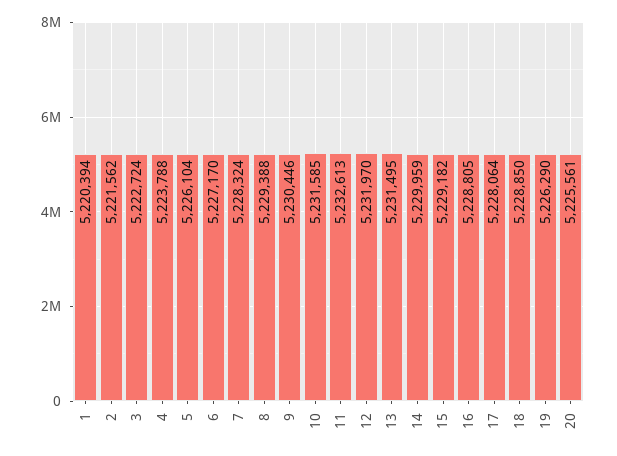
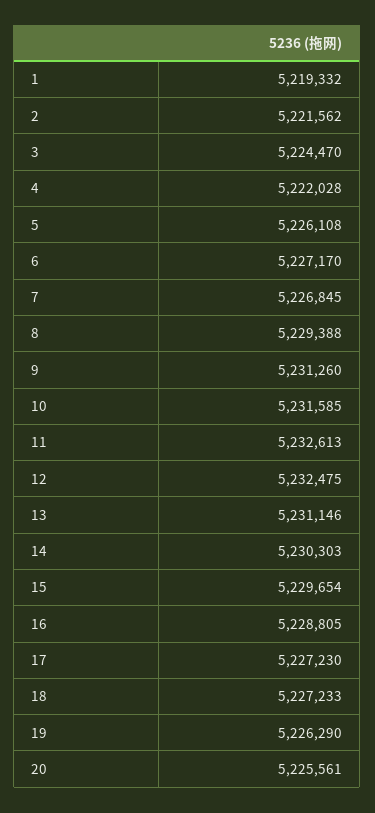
  {
-   "1": 5220394,
+   "1": 5219332,
    "2": 5221562,
-   "3": 5222724,
+   "3": 5224470,
-   "4": 5223788,
+   "4": 5222028,
-   "5": 5226104,
+   "5": 5226108,
    "6": 5227170,
-   "7": 5228324,
+   "7": 5226845,
    "8": 5229388,
-   "9": 5230446,
+   "9": 5231260,
    "10": 5231585,
    "11": 5232613,
-   "12": 5231970,
+   "12": 5232475,
-   "13": 5231495,
+   "13": 5231146,
-   "14": 5229959,
+   "14": 5230303,
-   "15": 5229182,
+   "15": 5229654,
    "16": 5228805,
-   "17": 5228064,
+   "17": 5227230,
-   "18": 5228850,
+   "18": 5227233,
    "19": 5226290,
    "20": 5225561
  }

